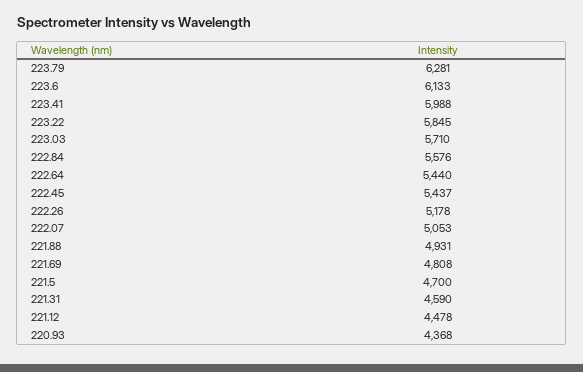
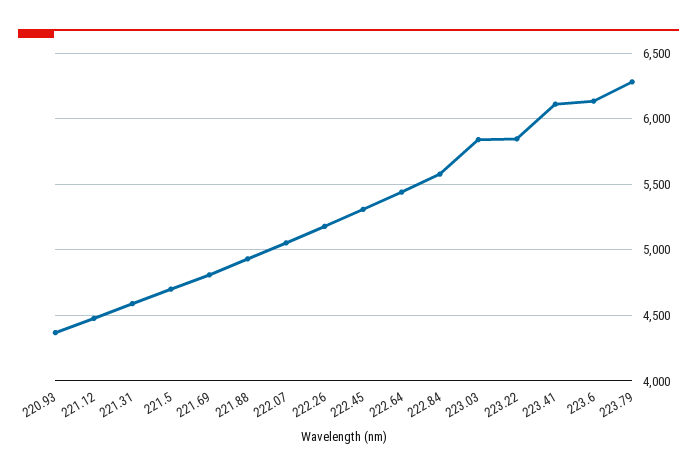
  {
    "223.79": 6281,
    "223.6": 6133,
-   "223.41": 5988,
+   "223.41": 6100,
    "223.22": 5845,
-   "223.03": 5710,
+   "223.03": 5850,
    "222.84": 5576,
    "222.64": 5440,
-   "222.45": 5437,
+   "222.45": 5300,
    "222.26": 5178,
    "222.07": 5053,
    "221.88": 4931,
    "221.69": 4808,
    "221.5": 4700,
    "221.31": 4590,
    "221.12": 4478,
    "220.93": 4368
  }

